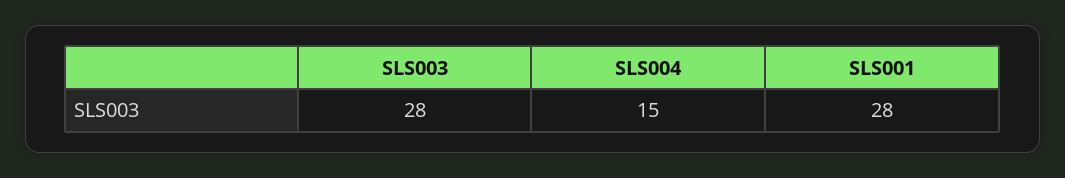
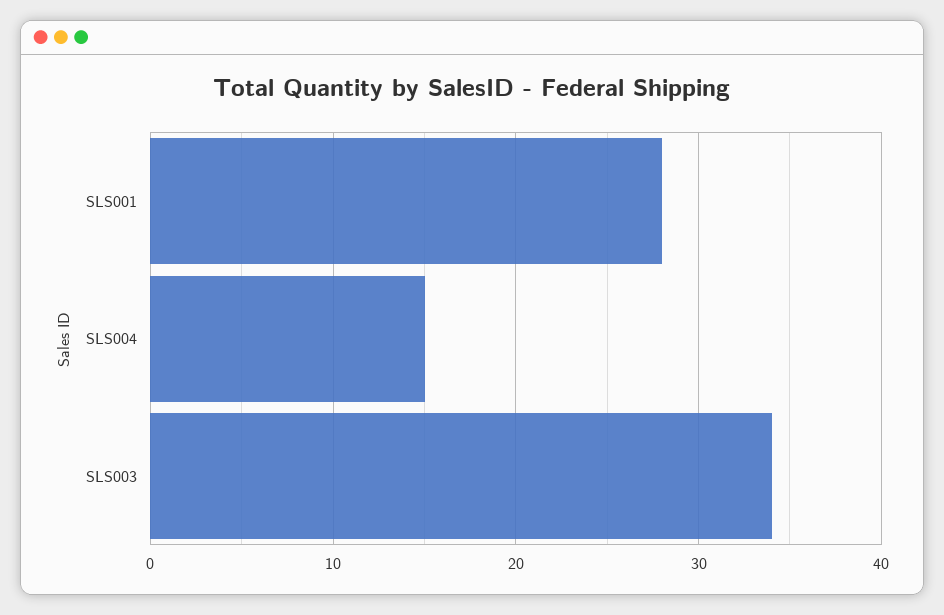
  {
-   "SLS003": 28,
+   "SLS003": 34,
    "SLS004": 15,
    "SLS001": 28
  }

